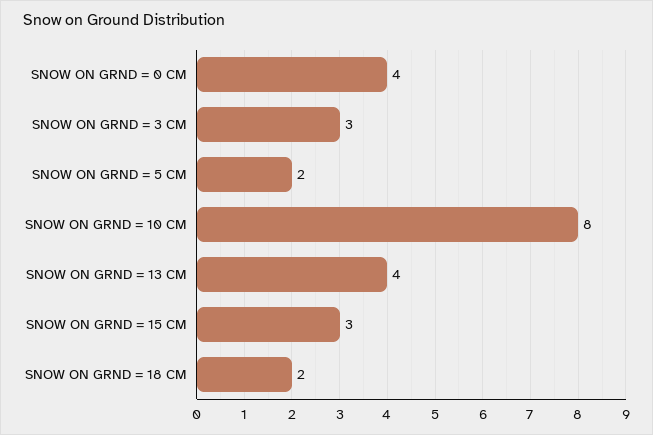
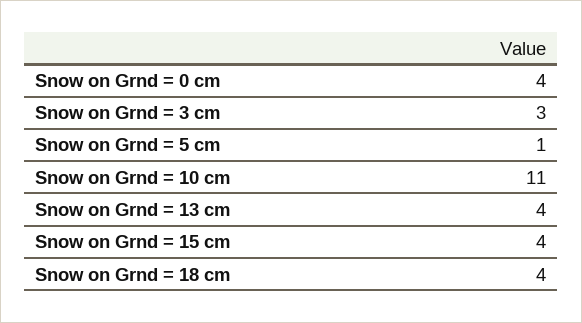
  {
    "SNOW ON GRND = 0 CM": 4,
    "SNOW ON GRND = 3 CM": 3,
-   "SNOW ON GRND = 5 CM": 2,
+   "SNOW ON GRND = 5 CM": 1,
-   "SNOW ON GRND = 10 CM": 8,
+   "SNOW ON GRND = 10 CM": 11,
    "SNOW ON GRND = 13 CM": 4,
-   "SNOW ON GRND = 15 CM": 3,
+   "SNOW ON GRND = 15 CM": 4,
-   "SNOW ON GRND = 18 CM": 2
+   "SNOW ON GRND = 18 CM": 4
  }

